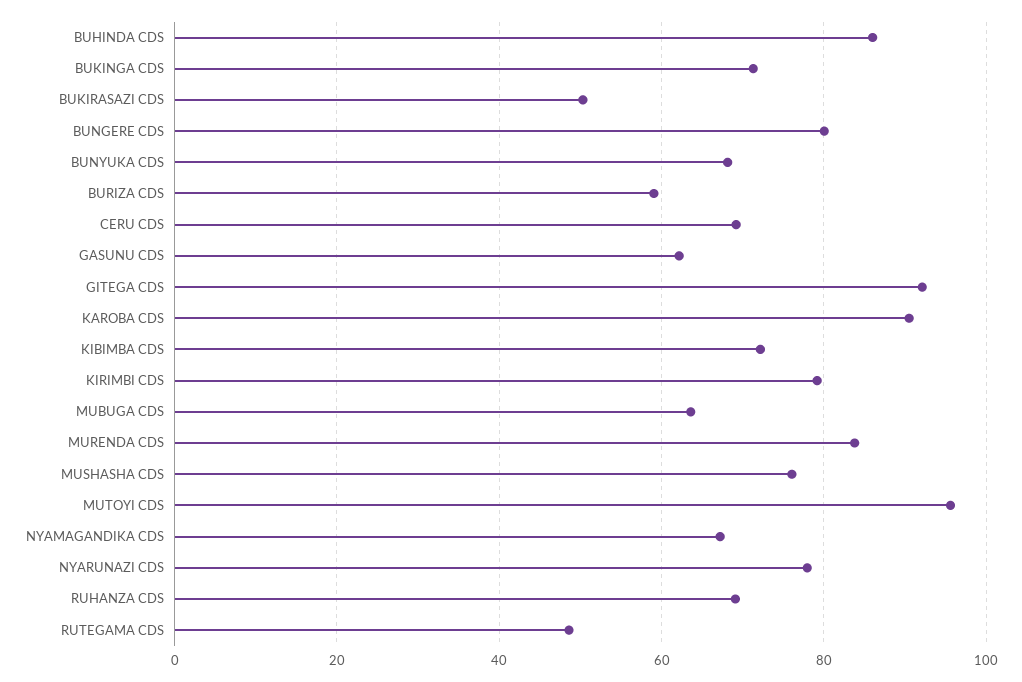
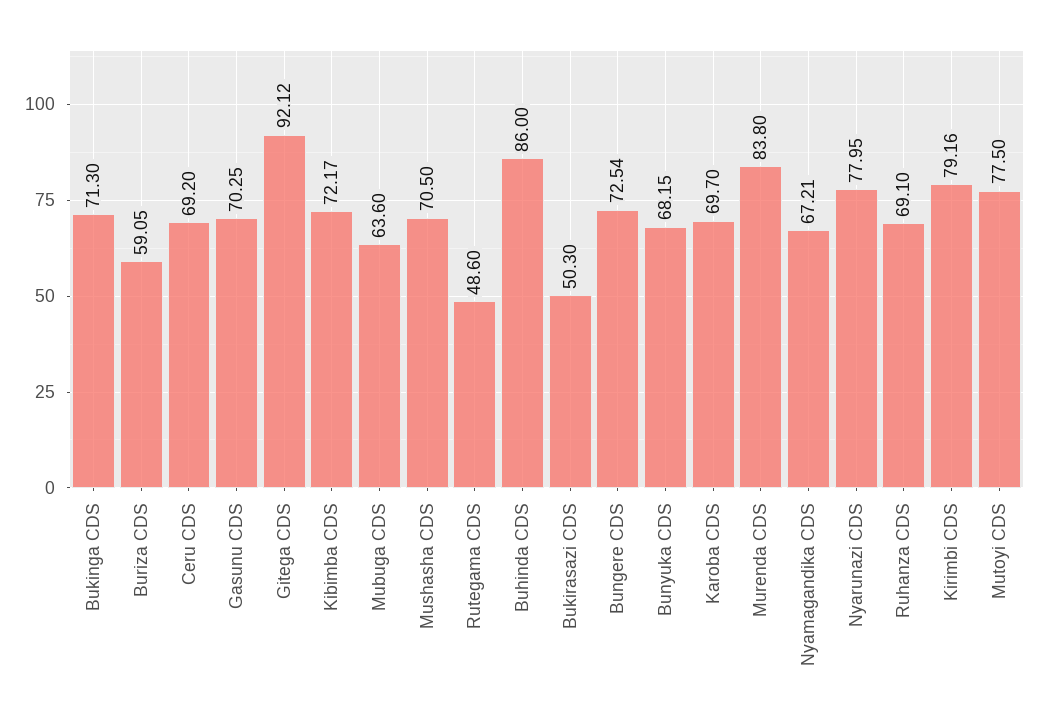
  {
    "BUHINDA CDS": 86,
    "BUKINGA CDS": 71.3,
    "BUKIRASAZI CDS": 50.3,
-   "BUNGERE CDS": 80,
+   "BUNGERE CDS": 72.54,
    "BUNYUKA CDS": 68.15,
    "BURIZA CDS": 59.05,
    "CERU CDS": 69.2,
-   "GASUNU CDS": 62,
+   "GASUNU CDS": 70.25,
    "GITEGA CDS": 92.12,
-   "KAROBA CDS": 90,
+   "KAROBA CDS": 69.7,
    "KIBIMBA CDS": 72.17,
    "KIRIMBI CDS": 79.16,
    "MUBUGA CDS": 63.6,
    "MURENDA CDS": 83.8,
-   "MUSHASHA CDS": 76,
+   "MUSHASHA CDS": 70.5,
-   "MUTOYI CDS": 96,
+   "MUTOYI CDS": 77.5,
    "NYAMAGANDIKA CDS": 67.21,
    "NYARUNAZI CDS": 77.95,
    "RUHANZA CDS": 69.1,
    "RUTEGAMA CDS": 48.6
  }

